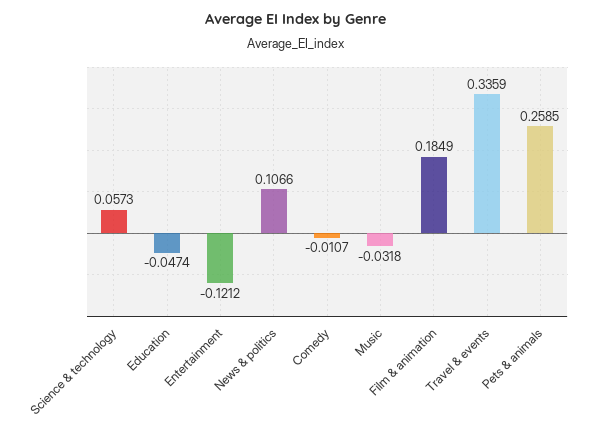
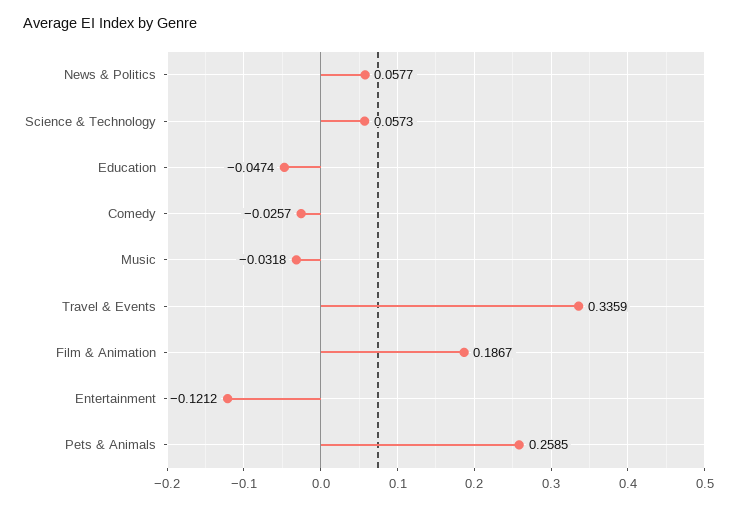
  {
    "Science & technology": 0.0573,
    "Education": -0.0474,
    "Entertainment": -0.1212,
-   "News & politics": 0.1066,
+   "News & politics": 0.0577,
-   "Comedy": -0.0107,
+   "Comedy": -0.0257,
    "Music": -0.0318,
-   "Film & animation": 0.1849,
+   "Film & animation": 0.1867,
    "Travel & events": 0.3359,
    "Pets & animals": 0.2585
  }

